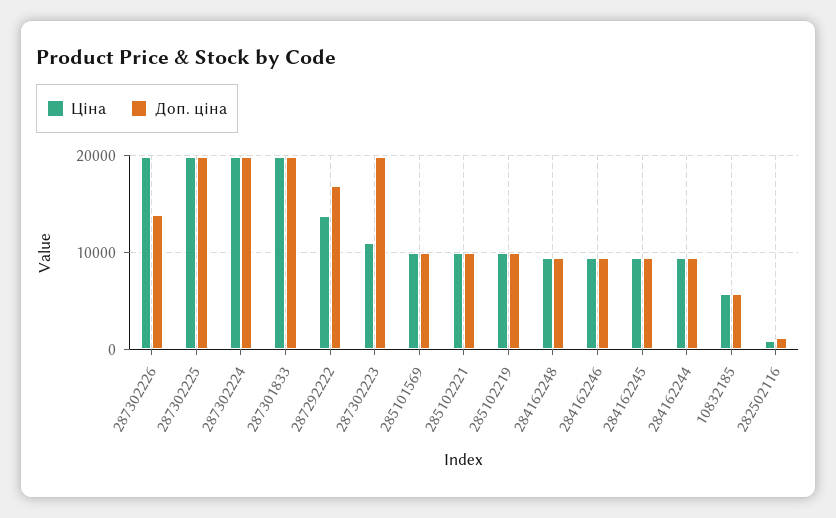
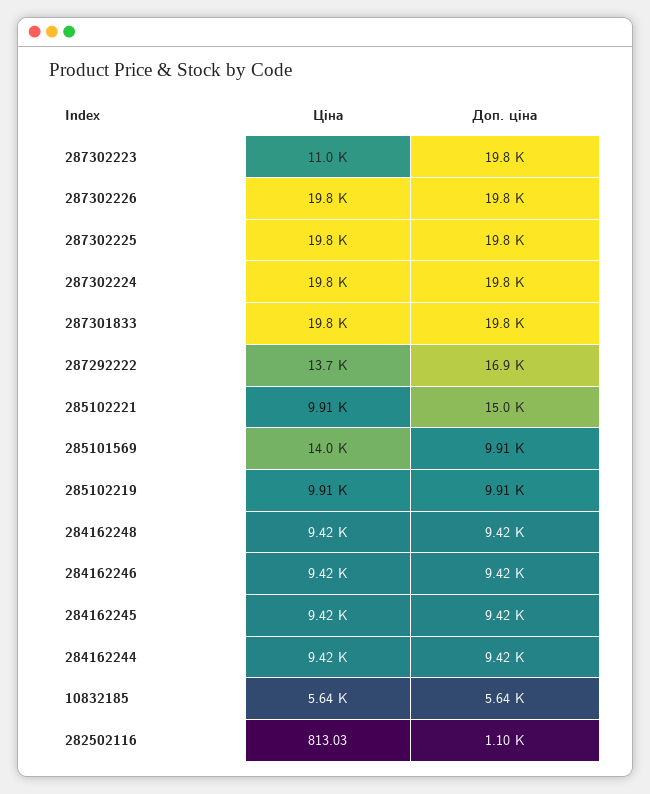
  {
    "Ціна": {
      "287302226": 19800,
      "287302225": 19800,
      "287302224": 19800,
      "287301833": 19800,
      "287292222": 13700,
      "287302223": 11000,
-     "285101569": 10000,
+     "285101569": 14000,
      "285102221": 9910,
      "285102219": 9910,
      "284162248": 9420,
      "284162246": 9420,
      "284162245": 9420,
      "284162244": 9420,
      "10832185": 5640,
      "282502116": 813.03
    },
    "Доп. ціна": {
-     "287302226": 14000,
+     "287302226": 19800,
      "287302225": 19800,
      "287302224": 19800,
      "287301833": 19800,
      "287292222": 16900,
      "287302223": 19800,
      "285101569": 9910,
-     "285102221": 10000,
+     "285102221": 15000,
      "285102219": 9910,
      "284162248": 9420,
      "284162246": 9420,
      "284162245": 9420,
      "284162244": 9420,
      "10832185": 5640,
      "282502116": 1100
    }
  }

